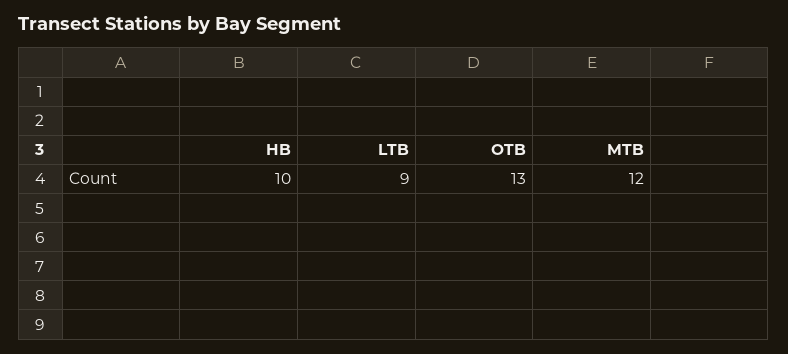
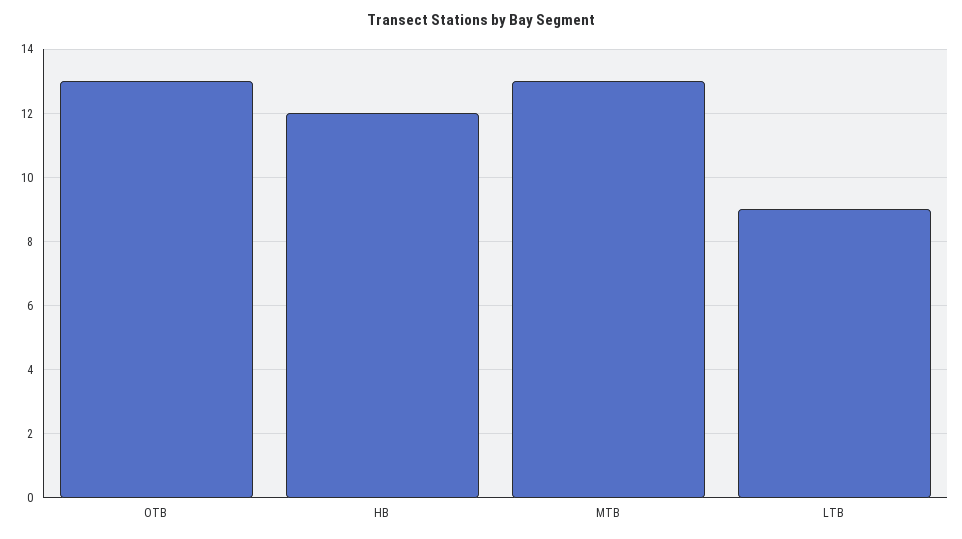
  {
-   "HB": 10,
+   "HB": 12,
    "LTB": 9,
    "OTB": 13,
-   "MTB": 12
+   "MTB": 13
  }

